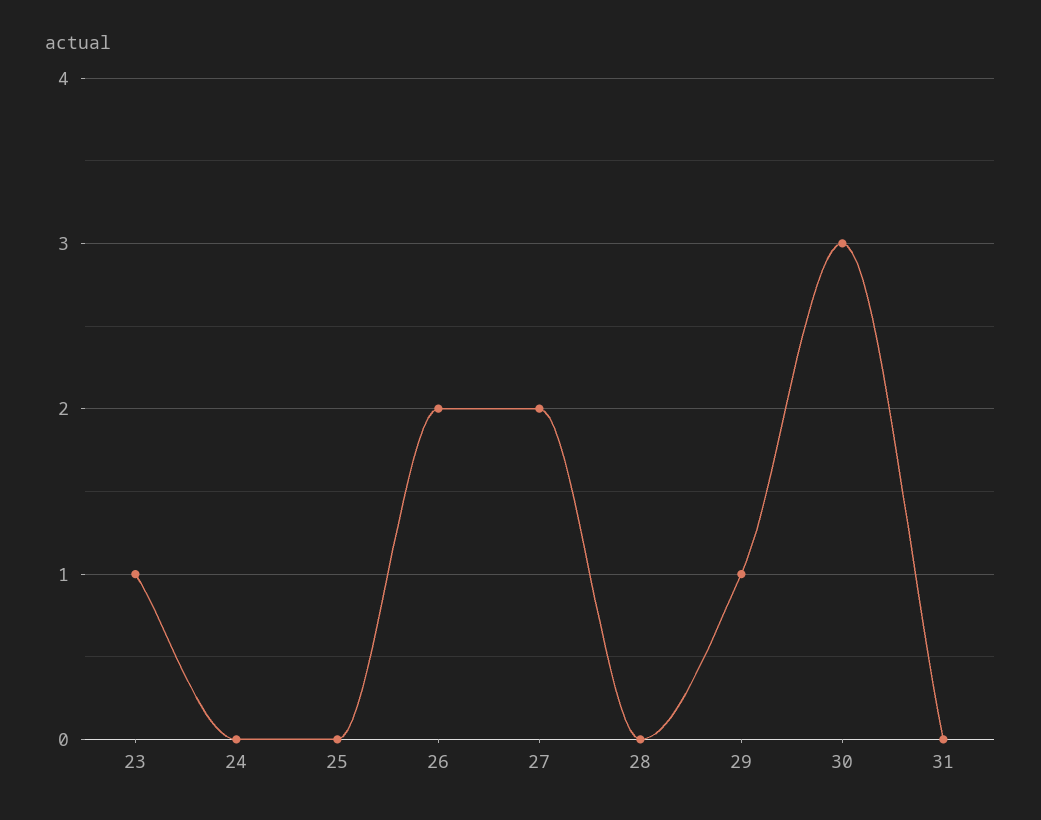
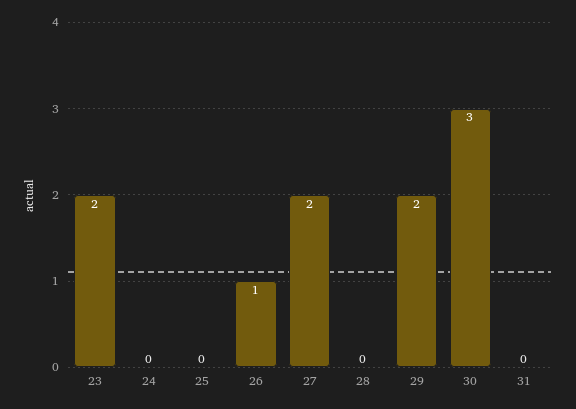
  {
-   "23": 1,
+   "23": 2,
    "24": 0,
    "25": 0,
-   "26": 2,
+   "26": 1,
    "27": 2,
    "28": 0,
-   "29": 1,
+   "29": 2,
    "30": 3,
    "31": 0
  }

